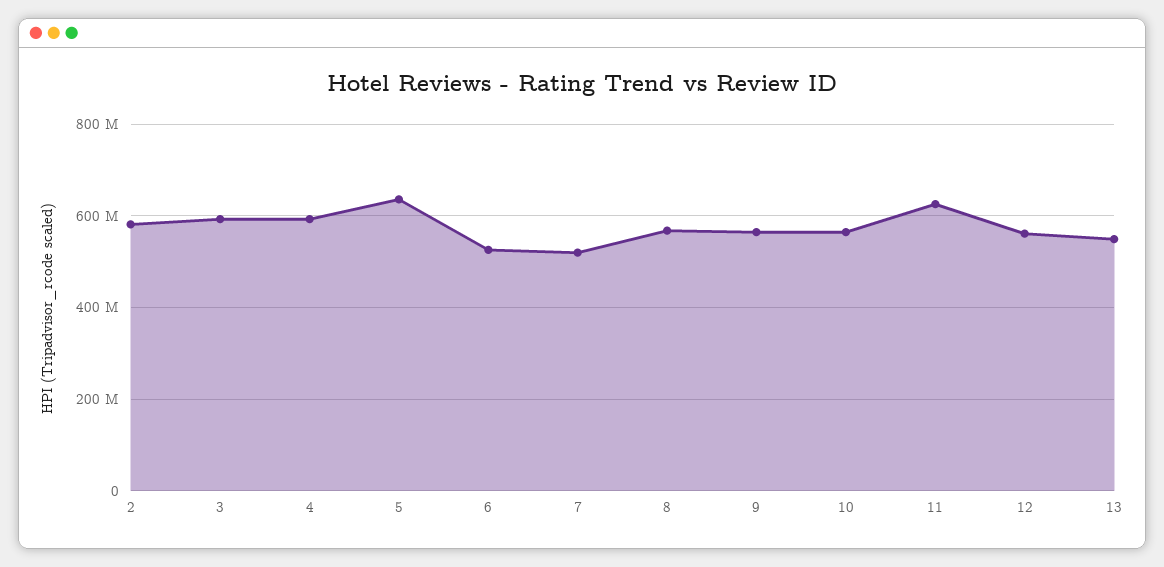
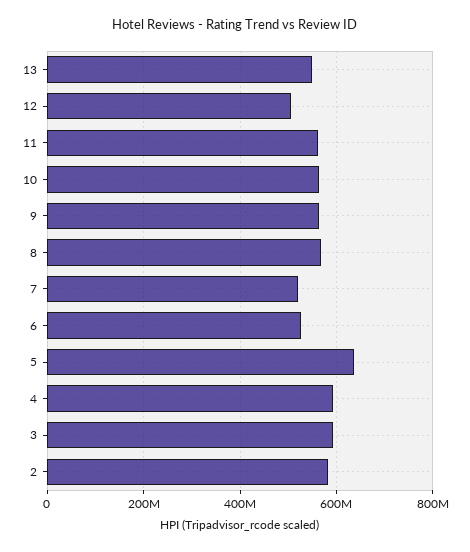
  {
    "2": 580000000,
    "3": 600000000,
    "4": 600000000,
    "5": 640000000,
    "6": 520000000,
    "7": 520000000,
    "8": 560000000,
    "9": 560000000,
    "10": 560000000,
-   "11": 620000000,
+   "11": 560000000,
-   "12": 560000000,
+   "12": 500000000,
    "13": 540000000
  }

